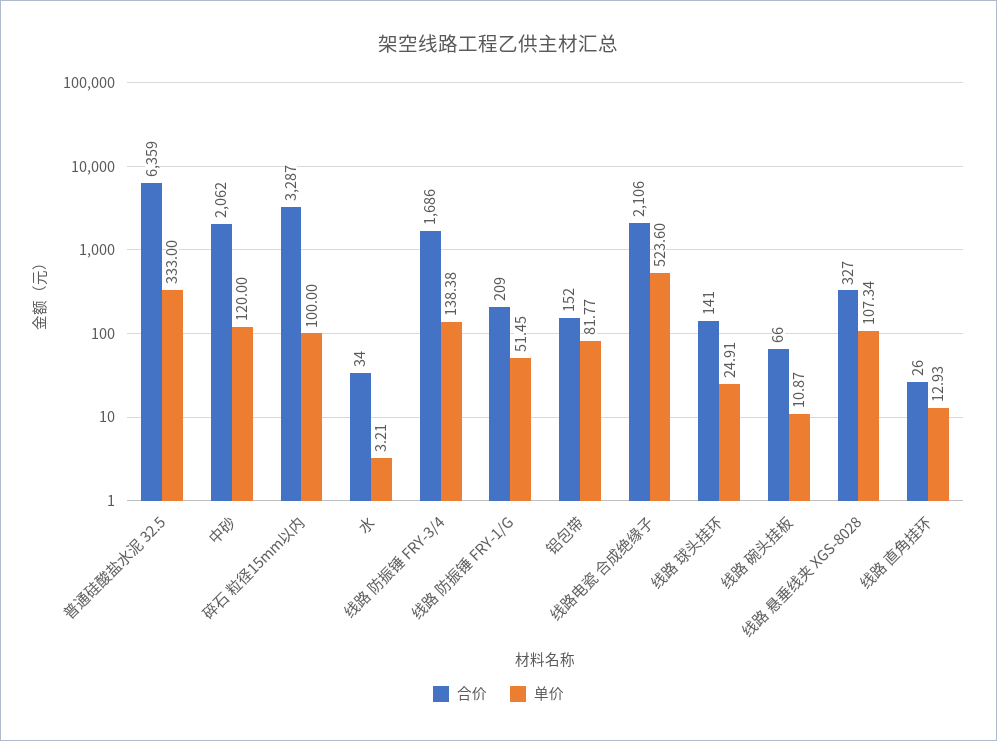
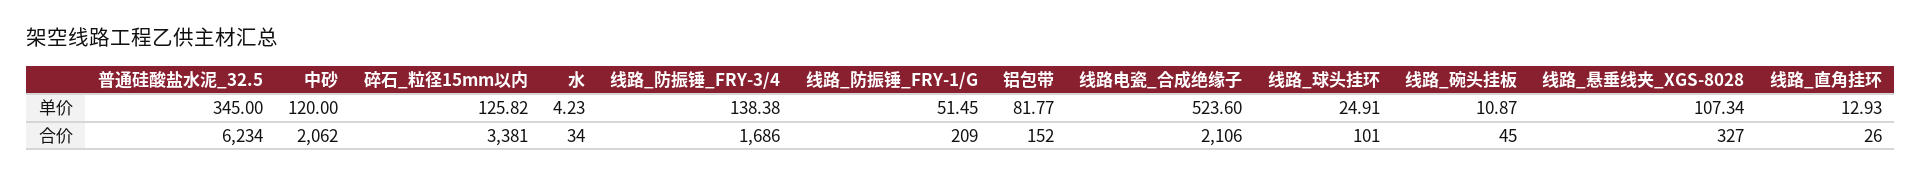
  {
    "合价": {
-     "普通硅酸盐水泥 32.5": 6359,
+     "普通硅酸盐水泥 32.5": 6234,
      "中砂": 2062,
-     "碎石 粒径15mm以内": 3287,
+     "碎石 粒径15mm以内": 3381,
      "水": 34,
      "线路 防振锤 FRY-3/4": 1686,
      "线路 防振锤 FRY-1/G": 209,
      "铝包带": 152,
      "线路电瓷 合成绝缘子": 2106,
-     "线路 球头挂环": 141,
+     "线路 球头挂环": 101,
-     "线路 碗头挂板": 66,
+     "线路 碗头挂板": 45,
      "线路 悬垂线夹 XGS-8028": 327,
      "线路 直角挂环": 26
    },
    "单价": {
-     "普通硅酸盐水泥 32.5": 333,
+     "普通硅酸盐水泥 32.5": 345,
      "中砂": 120,
-     "碎石 粒径15mm以内": 100,
+     "碎石 粒径15mm以内": 125.82,
-     "水": 3.21,
+     "水": 4.23,
      "线路 防振锤 FRY-3/4": 138.38,
      "线路 防振锤 FRY-1/G": 51.45,
      "铝包带": 81.77,
      "线路电瓷 合成绝缘子": 523.6,
      "线路 球头挂环": 24.91,
      "线路 碗头挂板": 10.87,
      "线路 悬垂线夹 XGS-8028": 107.34,
      "线路 直角挂环": 12.93
    }
  }

